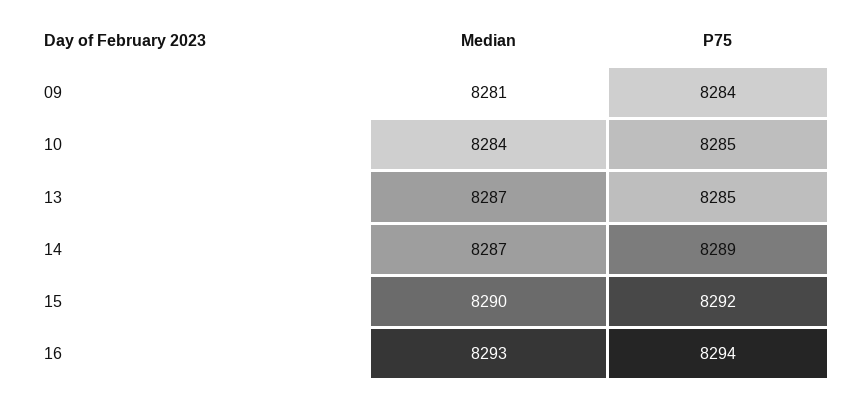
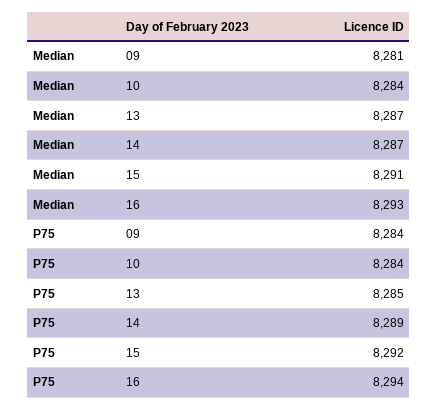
  {
    "Median": {
      "09": 8281,
      "10": 8284,
      "13": 8287,
      "14": 8287,
-     "15": 8290,
+     "15": 8291,
      "16": 8293
    },
    "P75": {
      "09": 8284,
-     "10": 8285,
+     "10": 8284,
      "13": 8285,
      "14": 8289,
      "15": 8292,
      "16": 8294
    }
  }

